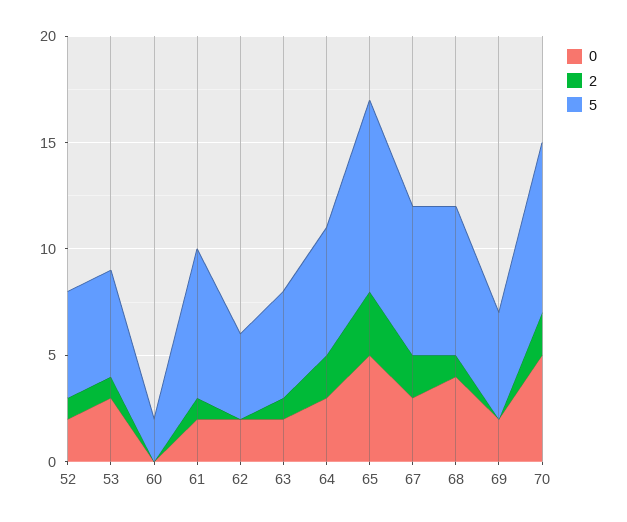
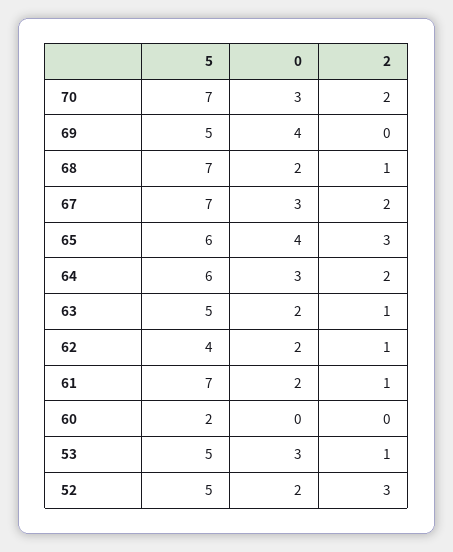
  {
    "0": {
      "52": 2,
      "53": 3,
      "60": 0,
      "61": 2,
      "62": 2,
      "63": 2,
      "64": 3,
-     "65": 5,
+     "65": 4,
      "67": 3,
-     "68": 4,
+     "68": 2,
-     "69": 2,
+     "69": 4,
-     "70": 5
+     "70": 3
    },
    "2": {
-     "52": 1,
+     "52": 3,
      "53": 1,
      "60": 0,
      "61": 1,
-     "62": 0,
+     "62": 1,
      "63": 1,
      "64": 2,
      "65": 3,
      "67": 2,
      "68": 1,
      "69": 0,
      "70": 2
    },
    "5": {
      "52": 5,
      "53": 5,
      "60": 2,
      "61": 7,
      "62": 4,
      "63": 5,
      "64": 6,
-     "65": 9,
+     "65": 6,
      "67": 7,
      "68": 7,
      "69": 5,
-     "70": 8
+     "70": 7
    }
  }

